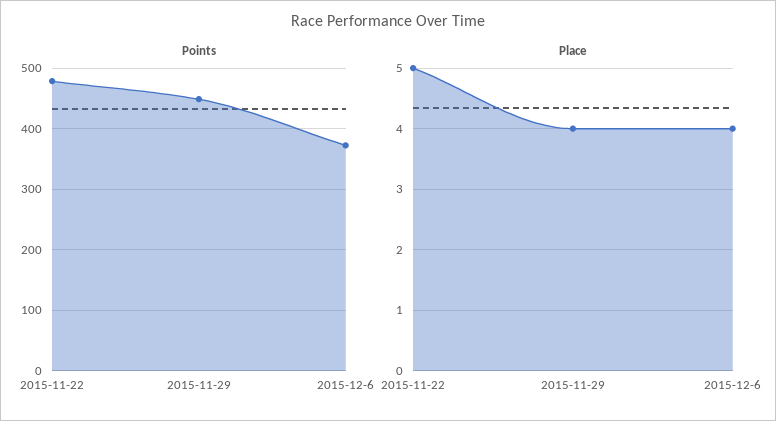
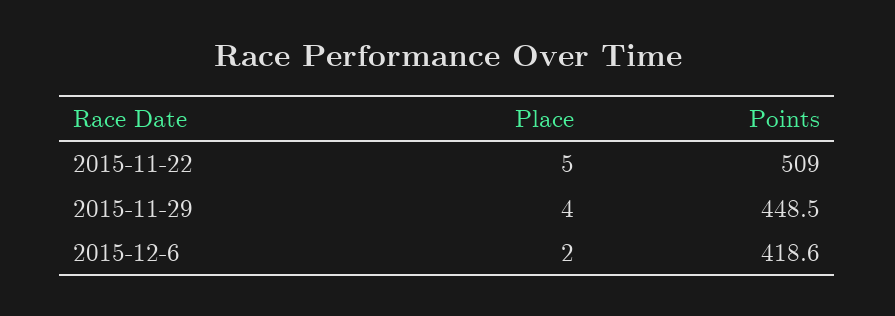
  {
    "Points": {
-     "2015-11-22": 480,
+     "2015-11-22": 509,
      "2015-11-29": 448.5,
-     "2015-12-6": 370
+     "2015-12-6": 418.6
    },
    "Place": {
      "2015-11-22": 5,
      "2015-11-29": 4,
-     "2015-12-6": 4
+     "2015-12-6": 2
    }
  }

